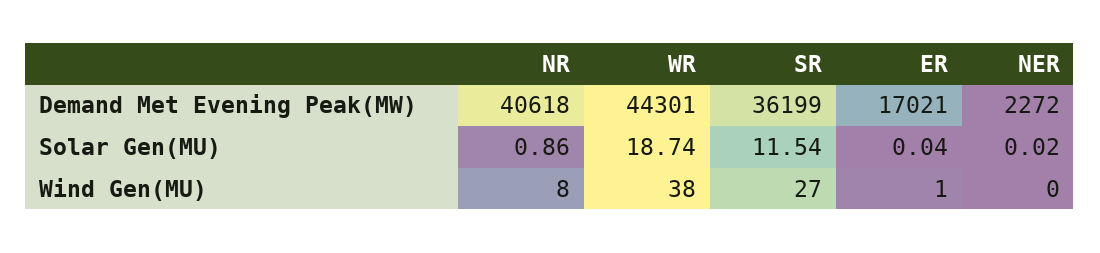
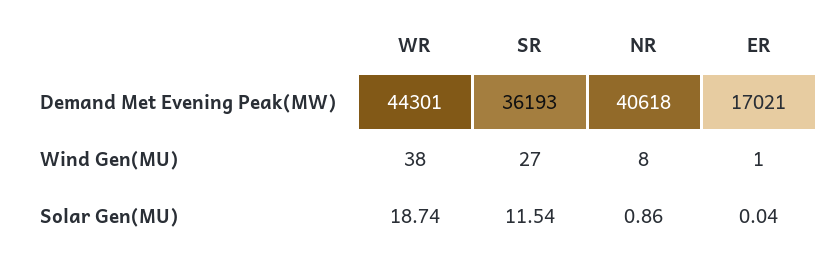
  {
    "NR": {
      "Demand Met Evening Peak(MW)": 40618,
      "Solar Gen(MU)": 0.86,
      "Wind Gen(MU)": 8
    },
    "WR": {
      "Demand Met Evening Peak(MW)": 44301,
      "Solar Gen(MU)": 18.74,
      "Wind Gen(MU)": 38
    },
    "SR": {
-     "Demand Met Evening Peak(MW)": 36199,
+     "Demand Met Evening Peak(MW)": 36193,
      "Solar Gen(MU)": 11.54,
      "Wind Gen(MU)": 27
    },
    "ER": {
      "Demand Met Evening Peak(MW)": 17021,
      "Solar Gen(MU)": 0.04,
      "Wind Gen(MU)": 1
-   },
+   }
-   "NER": {
-     "Demand Met Evening Peak(MW)": 2272,
-     "Solar Gen(MU)": 0.02,
-     "Wind Gen(MU)": 0
-   }
  }

